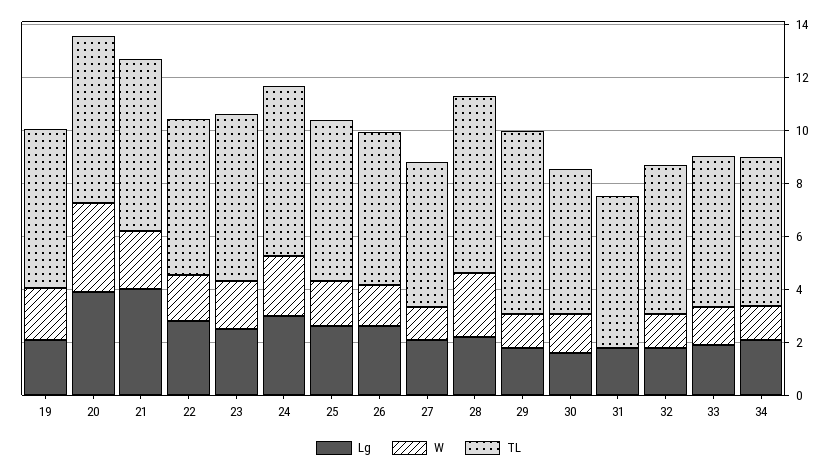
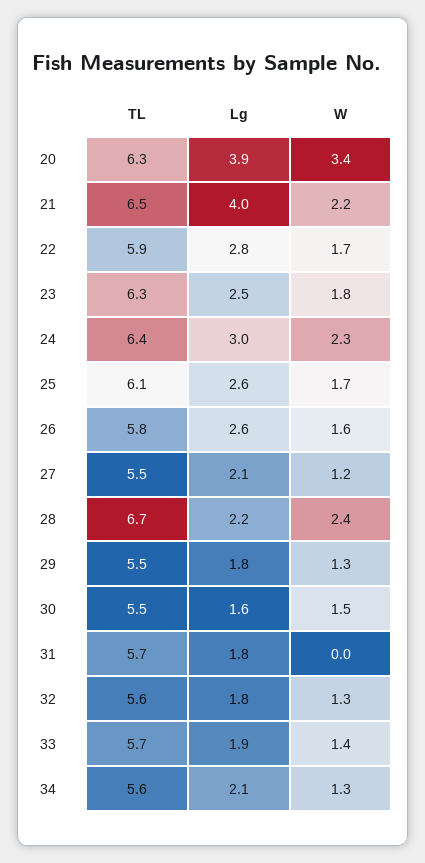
  {
    "Lg": {
-     "19": 2,
      "20": 3.9,
      "21": 4,
      "22": 2.8,
      "23": 2.5,
      "24": 3,
      "25": 2.6,
      "26": 2.6,
      "27": 2.1,
      "28": 2.2,
      "29": 1.8,
      "30": 1.6,
      "31": 1.8,
      "32": 1.8,
      "33": 1.9,
      "34": 2.1
    },
    "W": {
-     "19": 2,
      "20": 3.4,
      "21": 2.2,
      "22": 1.7,
      "23": 1.8,
      "24": 2.3,
      "25": 1.7,
      "26": 1.6,
      "27": 1.2,
      "28": 2.4,
      "29": 1.3,
      "30": 1.5,
      "31": 0,
      "32": 1.3,
      "33": 1.4,
      "34": 1.3
    },
    "TL": {
-     "19": 6,
      "20": 6.3,
      "21": 6.5,
      "22": 5.9,
      "23": 6.3,
      "24": 6.4,
      "25": 6.1,
      "26": 5.8,
      "27": 5.5,
      "28": 6.7,
-     "29": 7,
+     "29": 5.5,
      "30": 5.5,
      "31": 5.7,
      "32": 5.6,
      "33": 5.7,
      "34": 5.6
    }
  }

